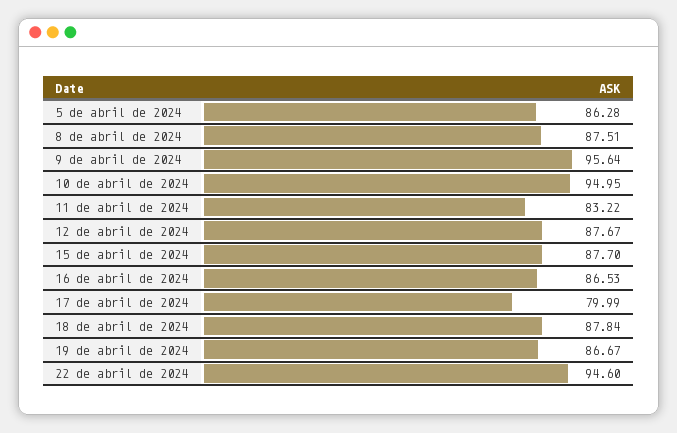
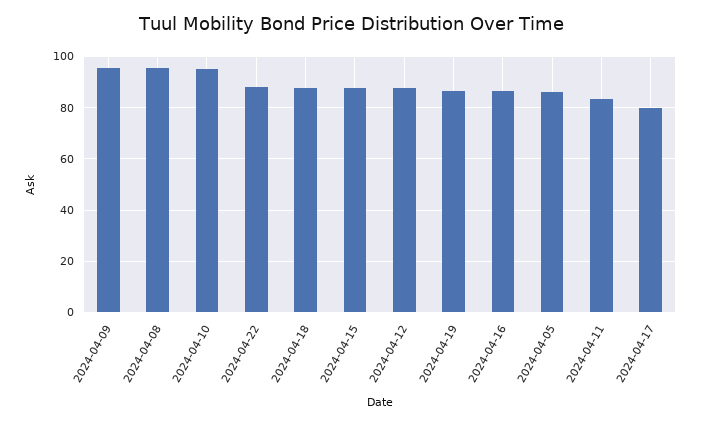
  {
    "5 de abril de 2024": 86.28,
-   "8 de abril de 2024": 87.51,
+   "8 de abril de 2024": 95,
    "9 de abril de 2024": 95.64,
    "10 de abril de 2024": 94.95,
    "11 de abril de 2024": 83.22,
    "12 de abril de 2024": 87.67,
    "15 de abril de 2024": 87.7,
    "16 de abril de 2024": 86.53,
    "17 de abril de 2024": 79.99,
    "18 de abril de 2024": 87.84,
    "19 de abril de 2024": 86.67,
-   "22 de abril de 2024": 94.6
+   "22 de abril de 2024": 87.5
  }

